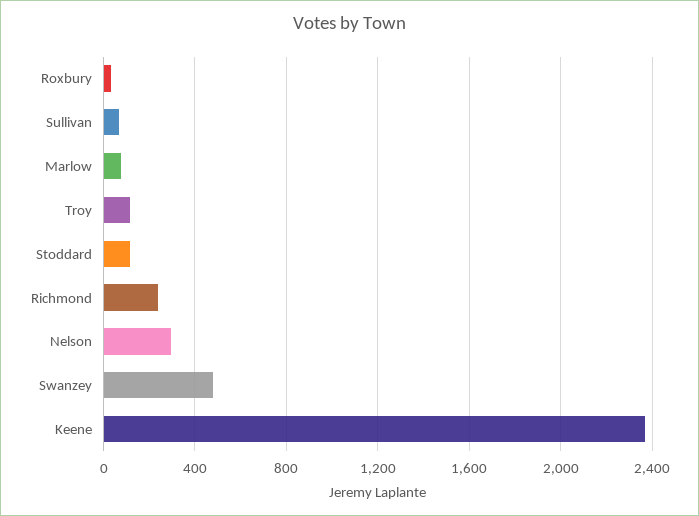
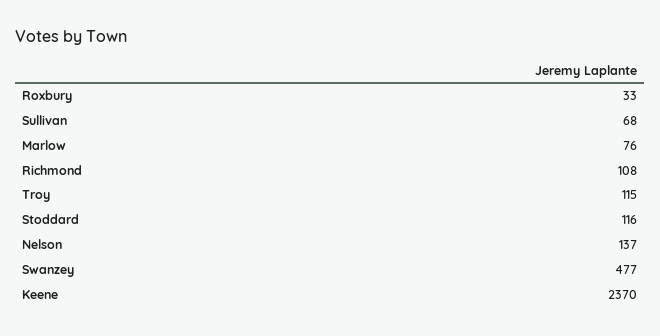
  {
    "Roxbury": 33,
    "Sullivan": 68,
    "Marlow": 76,
    "Troy": 115,
    "Stoddard": 116,
-   "Richmond": 250,
+   "Richmond": 108,
-   "Nelson": 300,
+   "Nelson": 137,
    "Swanzey": 477,
    "Keene": 2370
  }

